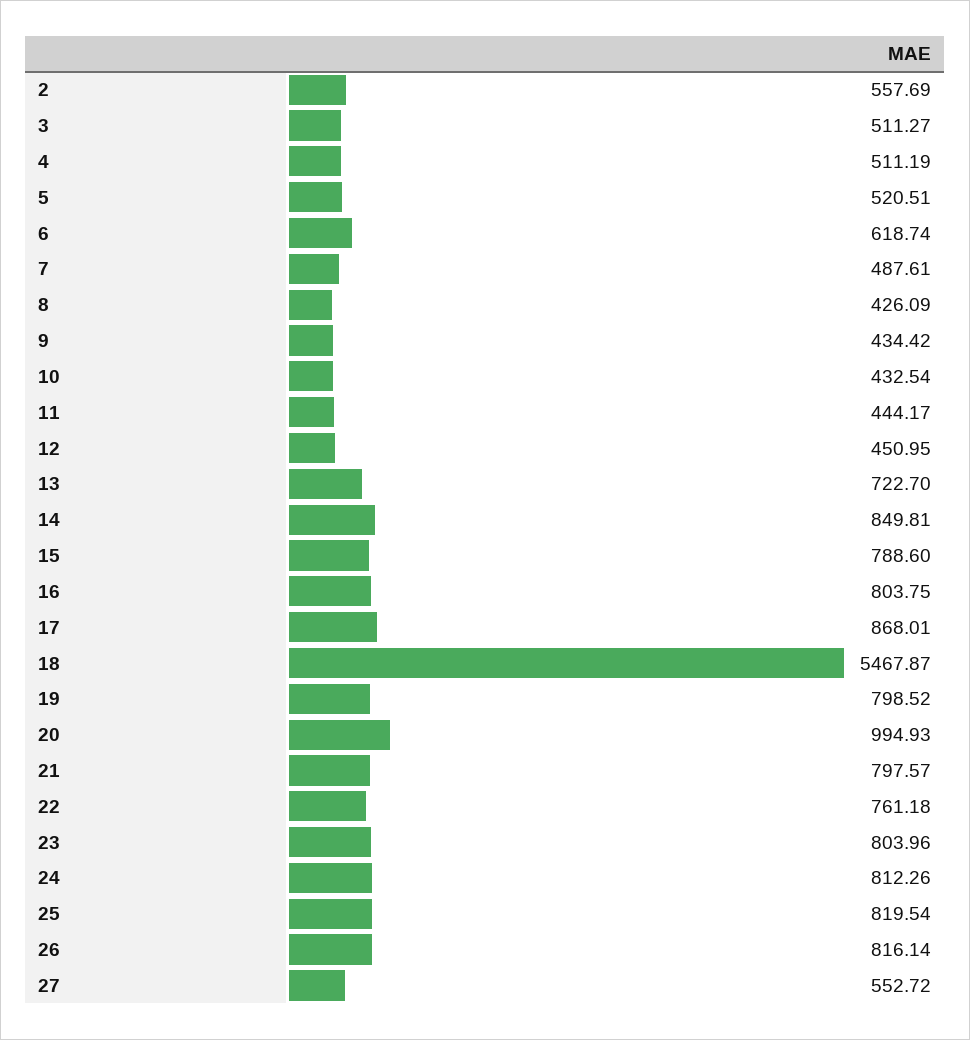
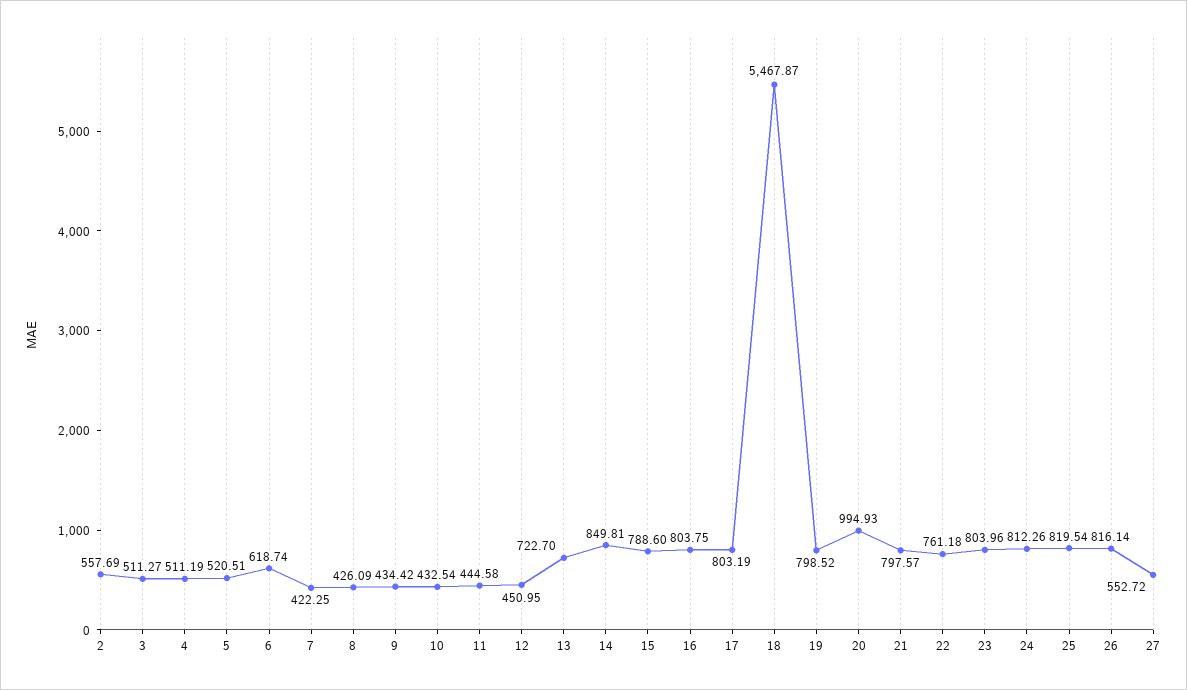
  {
    "2": 557.69,
    "3": 511.27,
    "4": 511.19,
    "5": 520.51,
    "6": 618.74,
-   "7": 487.61,
+   "7": 422.25,
    "8": 426.09,
    "9": 434.42,
    "10": 432.54,
-   "11": 444.17,
+   "11": 444.58,
    "12": 450.95,
    "13": 722.7,
    "14": 849.81,
    "15": 788.6,
    "16": 803.75,
-   "17": 868.01,
+   "17": 803.19,
    "18": 5467.87,
    "19": 798.52,
    "20": 994.93,
    "21": 797.57,
    "22": 761.18,
    "23": 803.96,
    "24": 812.26,
    "25": 819.54,
    "26": 816.14,
    "27": 552.72
  }

